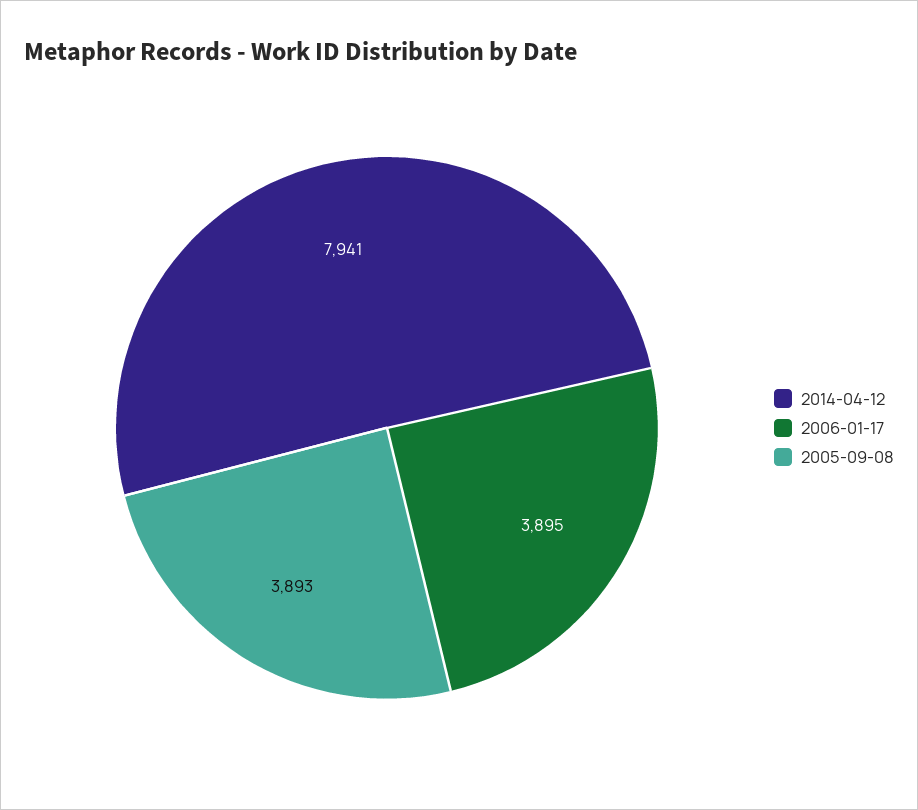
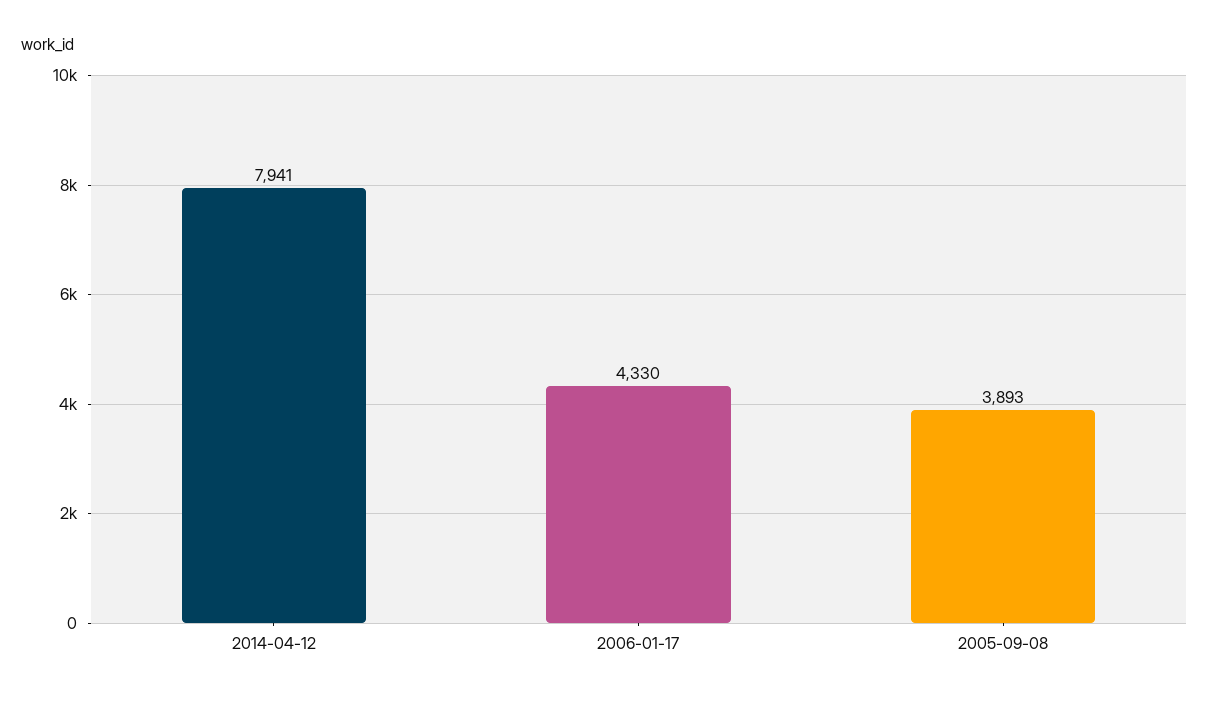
  {
    "2014-04-12": 7941,
-   "2006-01-17": 3895,
+   "2006-01-17": 4330,
    "2005-09-08": 3893
  }

